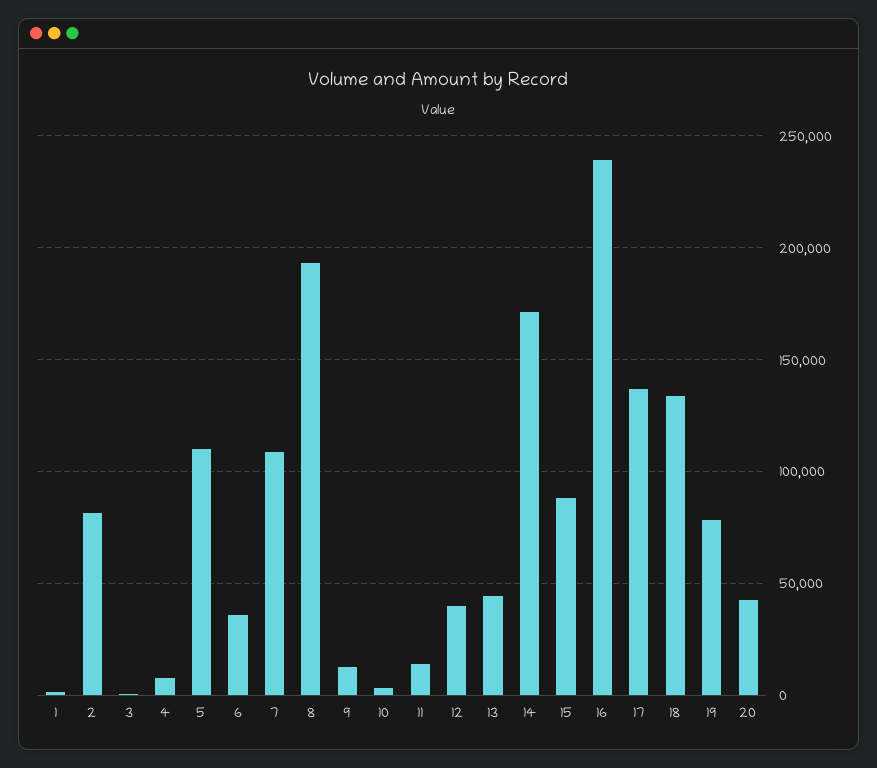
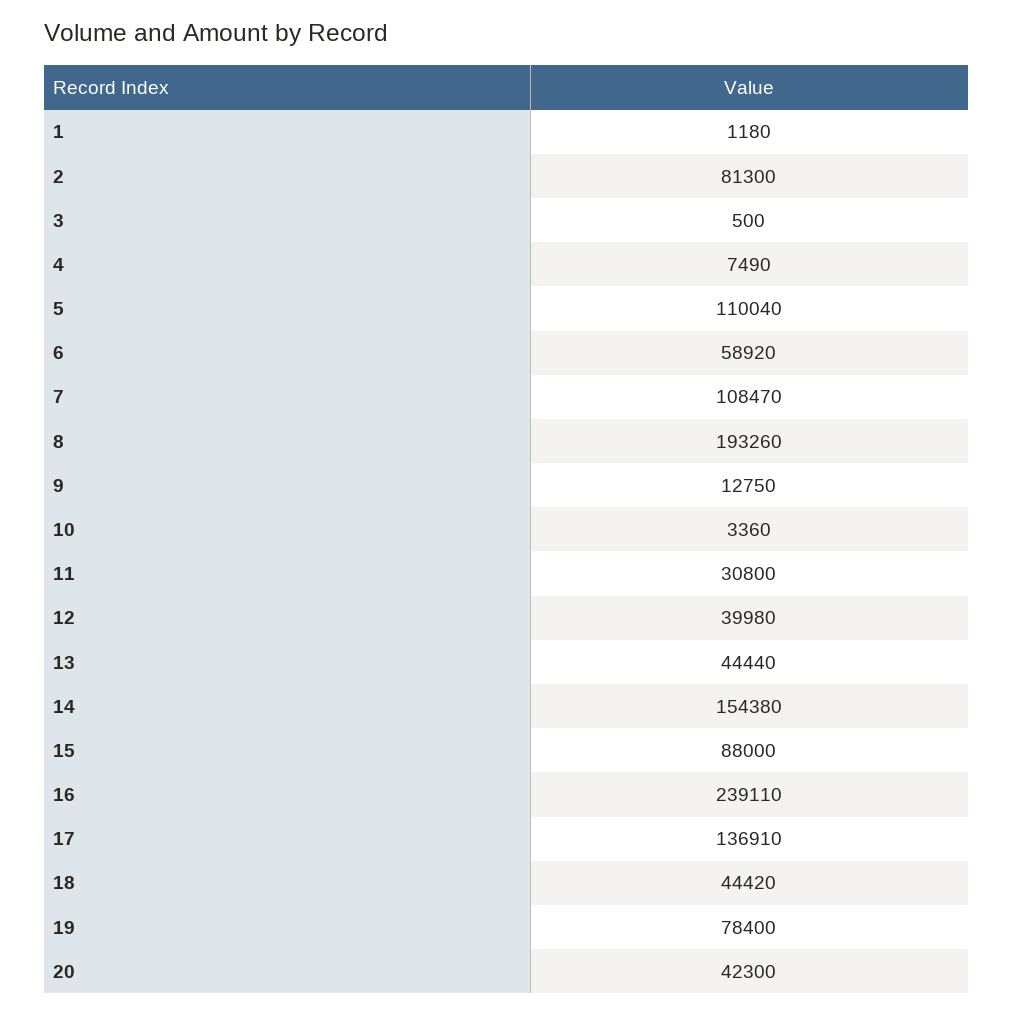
  {
    "1": 1180,
    "2": 81300,
    "3": 500,
    "4": 7490,
    "5": 110040,
-   "6": 35000,
+   "6": 58920,
    "7": 108470,
    "8": 193260,
    "9": 12750,
    "10": 3360,
-   "11": 15000,
+   "11": 30800,
    "12": 39980,
    "13": 44440,
-   "14": 170000,
+   "14": 154380,
    "15": 88000,
    "16": 239110,
    "17": 136910,
-   "18": 135000,
+   "18": 44420,
    "19": 78400,
    "20": 42300
  }

